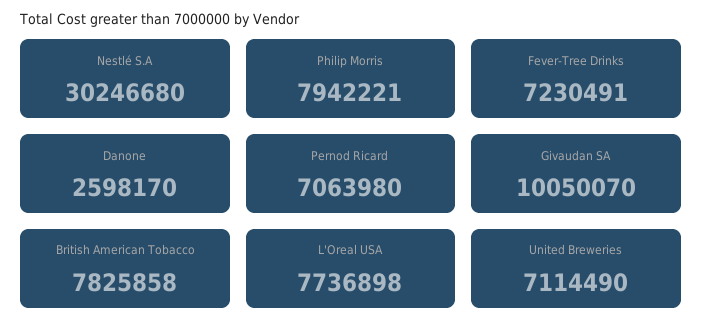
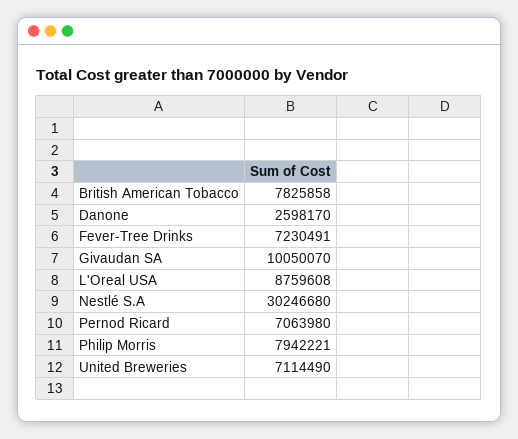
  {
    "Nestlé S.A": 30246680,
    "Philip Morris": 7942221,
    "Fever-Tree Drinks": 7230491,
    "Danone": 2598170,
    "Pernod Ricard": 7063980,
    "Givaudan SA": 10050070,
    "British American Tobacco": 7825858,
-   "L'Oreal USA": 7736898,
+   "L'Oreal USA": 8759608,
    "United Breweries": 7114490
  }

